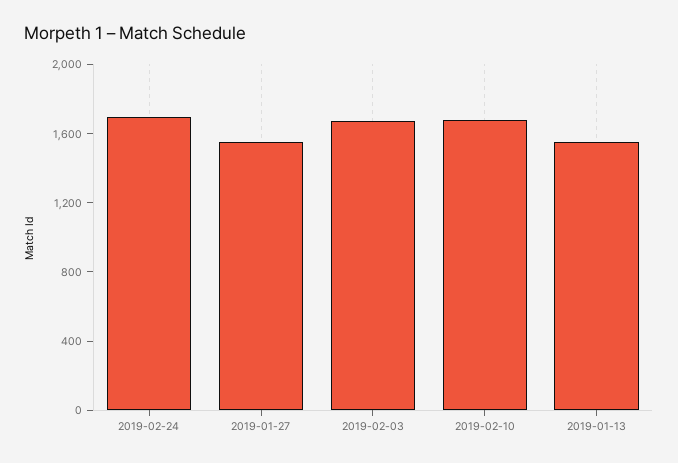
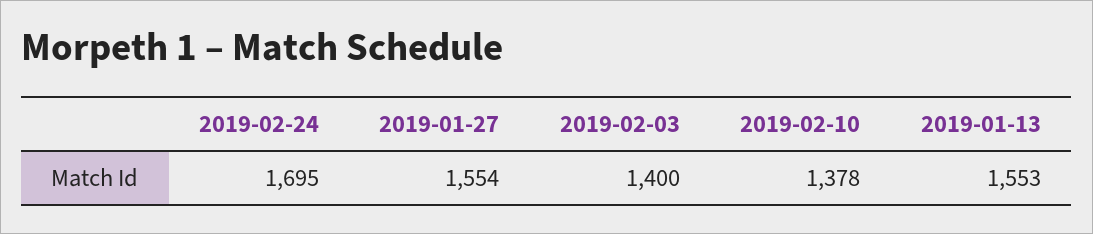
  {
    "2019-02-24": 1695,
    "2019-01-27": 1554,
-   "2019-02-03": 1700,
+   "2019-02-03": 1400,
-   "2019-02-10": 1700,
+   "2019-02-10": 1378,
    "2019-01-13": 1553
  }

